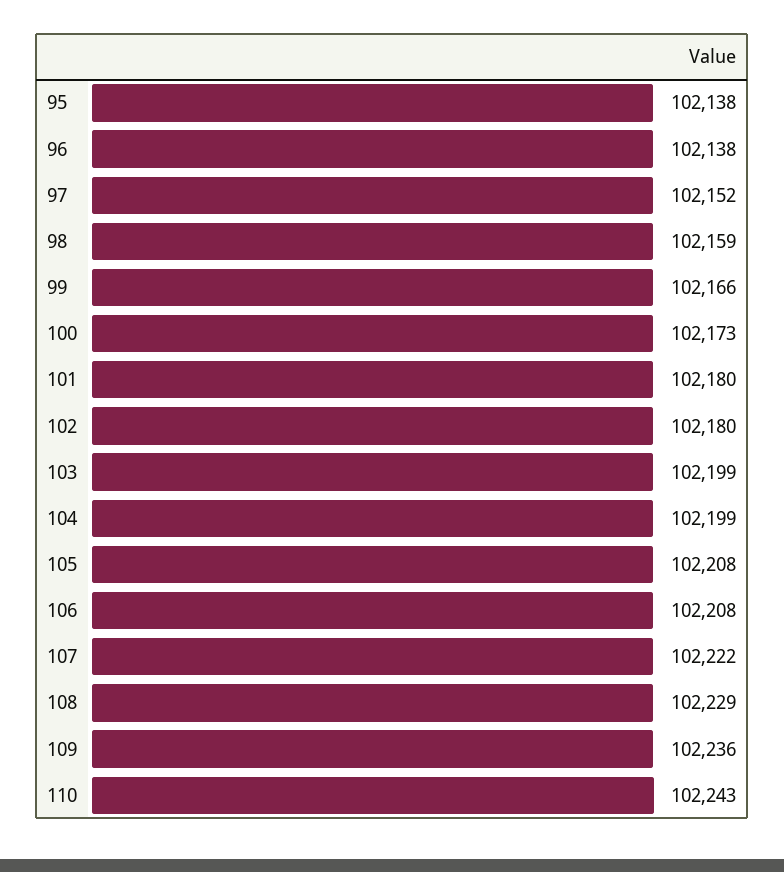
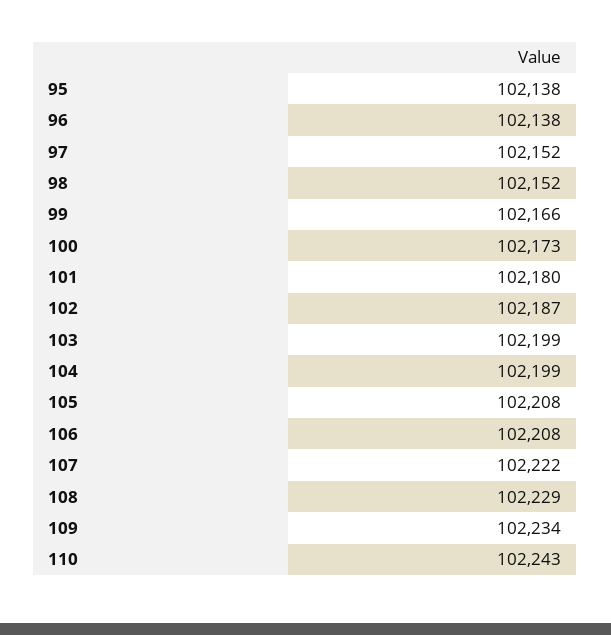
  {
    "95": 102138,
    "96": 102138,
    "97": 102152,
-   "98": 102159,
+   "98": 102152,
    "99": 102166,
    "100": 102173,
    "101": 102180,
-   "102": 102180,
+   "102": 102187,
    "103": 102199,
    "104": 102199,
    "105": 102208,
    "106": 102208,
    "107": 102222,
    "108": 102229,
-   "109": 102236,
+   "109": 102234,
    "110": 102243
  }

